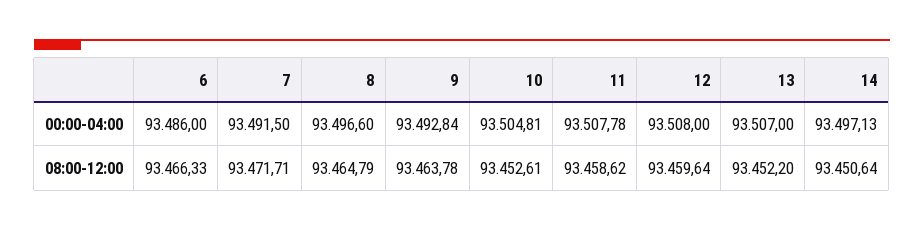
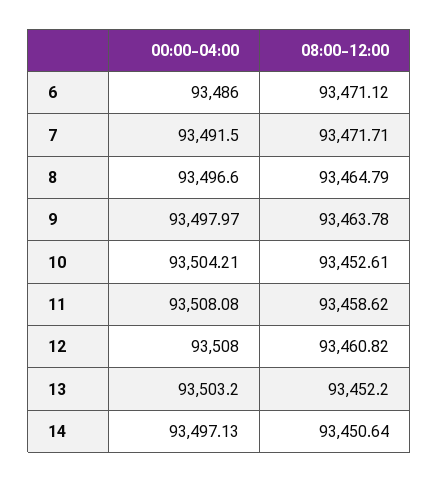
  {
    "6": {
      "00:00-04:00": 93486,
-     "08:00-12:00": 93466.33
+     "08:00-12:00": 93471.12
    },
    "7": {
      "00:00-04:00": 93491.5,
      "08:00-12:00": 93471.71
    },
    "8": {
      "00:00-04:00": 93496.6,
      "08:00-12:00": 93464.79
    },
    "9": {
-     "00:00-04:00": 93492.84,
+     "00:00-04:00": 93497.97,
      "08:00-12:00": 93463.78
    },
    "10": {
-     "00:00-04:00": 93504.81,
+     "00:00-04:00": 93504.21,
      "08:00-12:00": 93452.61
    },
    "11": {
-     "00:00-04:00": 93507.78,
+     "00:00-04:00": 93508.08,
      "08:00-12:00": 93458.62
    },
    "12": {
      "00:00-04:00": 93508,
-     "08:00-12:00": 93459.64
+     "08:00-12:00": 93460.82
    },
    "13": {
-     "00:00-04:00": 93507,
+     "00:00-04:00": 93503.2,
      "08:00-12:00": 93452.2
    },
    "14": {
      "00:00-04:00": 93497.13,
      "08:00-12:00": 93450.64
    }
  }

